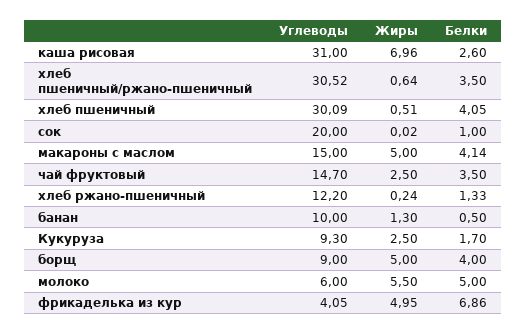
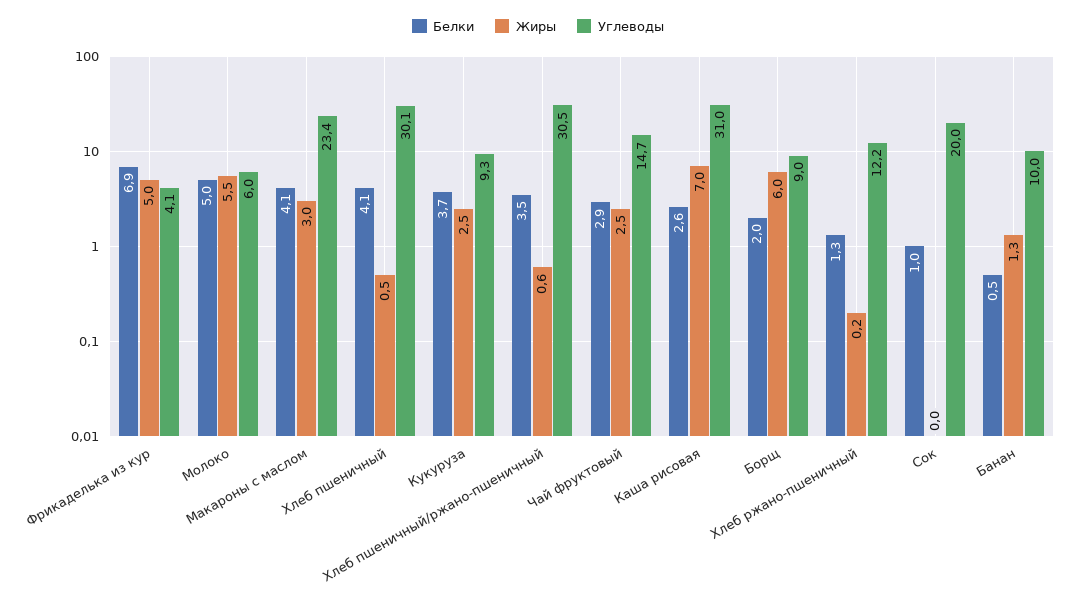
  {
    "Углеводы": {
      "каша рисовая": 31,
      "хлеб пшеничный/ржано-пшеничный": 30.52,
      "хлеб пшеничный": 30.09,
      "сок": 20,
-     "макароны с маслом": 15,
+     "макароны с маслом": 23.4,
      "чай фруктовый": 14.7,
      "хлеб ржано-пшеничный": 12.2,
      "банан": 10,
      "Кукуруза": 9.3,
      "борщ": 9,
      "молоко": 6,
      "фрикаделька из кур": 4.05
    },
    "Жиры": {
      "каша рисовая": 6.96,
      "хлеб пшеничный/ржано-пшеничный": 0.64,
      "хлеб пшеничный": 0.51,
      "сок": 0.02,
-     "макароны с маслом": 5,
+     "макароны с маслом": 3,
      "чай фруктовый": 2.5,
      "хлеб ржано-пшеничный": 0.24,
      "банан": 1.3,
      "Кукуруза": 2.5,
-     "борщ": 5,
+     "борщ": 6,
      "молоко": 5.5,
      "фрикаделька из кур": 4.95
    },
    "Белки": {
      "каша рисовая": 2.6,
      "хлеб пшеничный/ржано-пшеничный": 3.5,
      "хлеб пшеничный": 4.05,
      "сок": 1,
      "макароны с маслом": 4.14,
-     "чай фруктовый": 3.5,
+     "чай фруктовый": 2.9,
      "хлеб ржано-пшеничный": 1.33,
      "банан": 0.5,
-     "Кукуруза": 1.7,
+     "Кукуруза": 3.7,
-     "борщ": 4,
+     "борщ": 2,
      "молоко": 5,
      "фрикаделька из кур": 6.86
    }
  }

